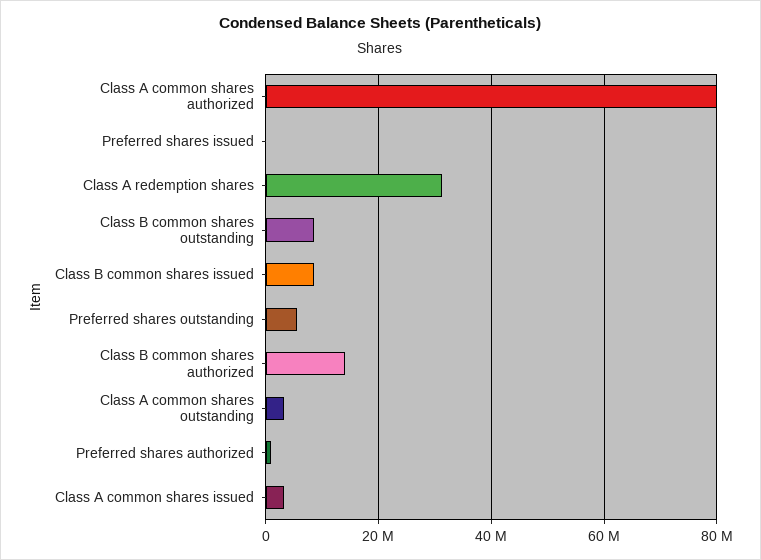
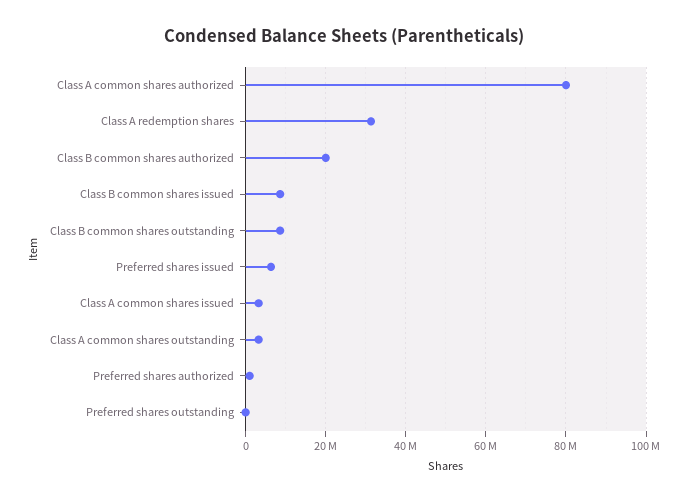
  {
    "Class A common shares authorized": 80000000,
-   "Preferred shares issued": 0,
+   "Preferred shares issued": 6000000,
    "Class A redemption shares": 32000000,
    "Class B common shares outstanding": 8000000,
    "Class B common shares issued": 8000000,
-   "Preferred shares outstanding": 6000000,
+   "Preferred shares outstanding": 0,
-   "Class B common shares authorized": 14000000,
+   "Class B common shares authorized": 20000000,
    "Class A common shares outstanding": 4000000,
    "Preferred shares authorized": 2000000,
    "Class A common shares issued": 4000000
  }

